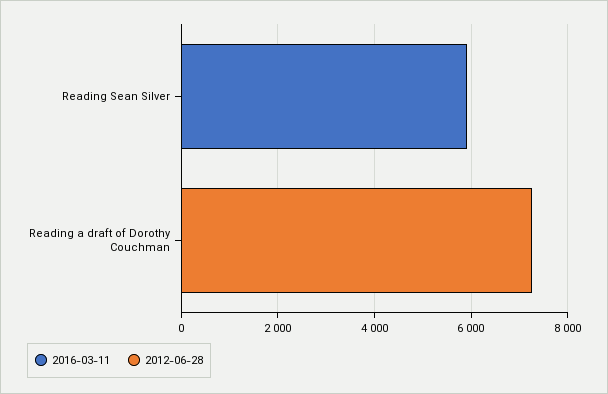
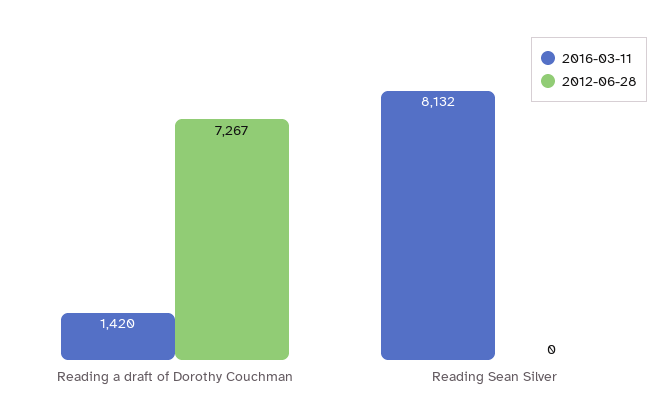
  {
    "2016-03-11": {
-     "Reading Sean Silver": 6000,
+     "Reading Sean Silver": 8132,
-     "Reading a draft of Dorothy Couchman": 0
+     "Reading a draft of Dorothy Couchman": 1420
    },
    "2012-06-28": {
      "Reading Sean Silver": 0,
      "Reading a draft of Dorothy Couchman": 7267
    }
  }

